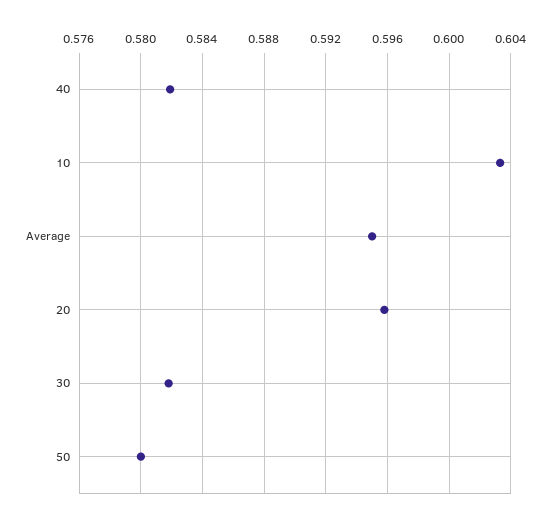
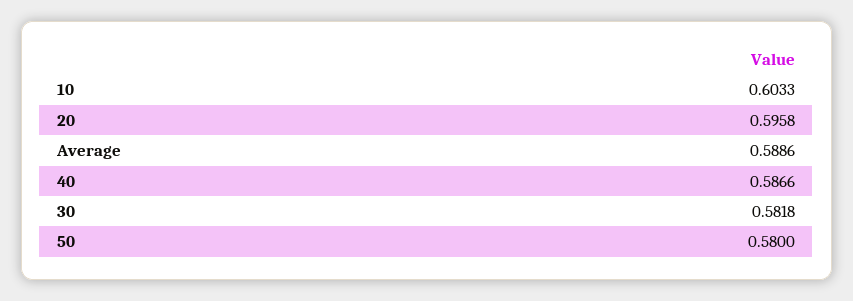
  {
-   "40": 0.582,
+   "40": 0.5866,
    "10": 0.6033,
-   "Average": 0.595,
+   "Average": 0.5886,
    "20": 0.5958,
    "30": 0.5818,
    "50": 0.58
  }

